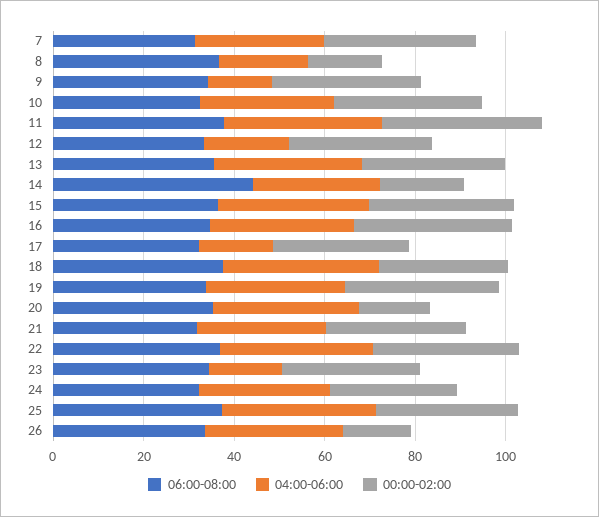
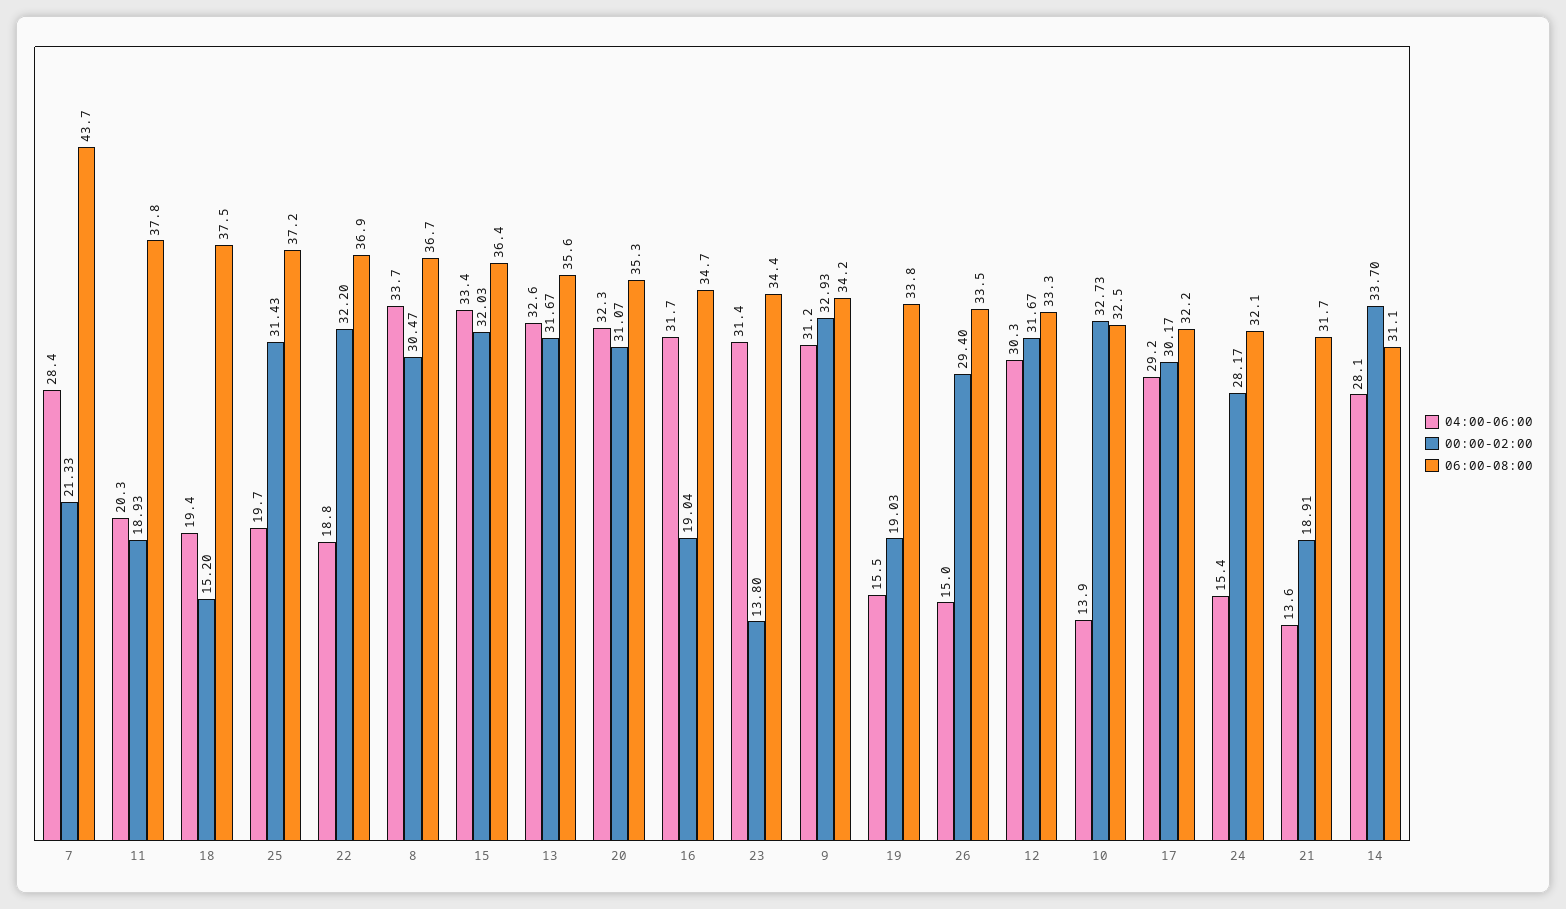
  {
    "06:00-08:00": {
-     "7": 30,
+     "7": 43.7,
      "8": 36.7,
      "9": 34.2,
      "10": 32.5,
      "11": 37.8,
      "12": 33.3,
      "13": 35.6,
-     "14": 45,
+     "14": 31.1,
      "15": 36.4,
      "16": 34.7,
      "17": 32.2,
      "18": 37.5,
      "19": 33.8,
      "20": 35.3,
      "21": 31.7,
      "22": 36.9,
      "23": 34.4,
      "24": 32.1,
      "25": 37.2,
      "26": 33.5
    },
    "04:00-06:00": {
      "7": 28.4,
-     "8": 20,
+     "8": 33.7,
-     "9": 15,
+     "9": 31.2,
-     "10": 30,
+     "10": 13.9,
-     "11": 35,
+     "11": 20.3,
-     "12": 20,
+     "12": 30.3,
      "13": 32.6,
      "14": 28.1,
      "15": 33.4,
      "16": 31.7,
-     "17": 15,
+     "17": 29.2,
-     "18": 35,
+     "18": 19.4,
-     "19": 30,
+     "19": 15.5,
      "20": 32.3,
-     "21": 30,
+     "21": 13.6,
-     "22": 35,
+     "22": 18.8,
-     "23": 15,
+     "23": 31.4,
-     "24": 30,
+     "24": 15.4,
-     "25": 35,
+     "25": 19.7,
-     "26": 30
+     "26": 15
    },
    "00:00-02:00": {
-     "7": 35,
+     "7": 21.33,
-     "8": 15,
+     "8": 30.47,
      "9": 32.93,
      "10": 32.73,
-     "11": 35,
+     "11": 18.93,
      "12": 31.67,
      "13": 31.67,
-     "14": 20,
+     "14": 33.7,
      "15": 32.03,
-     "16": 35,
+     "16": 19.04,
      "17": 30.17,
-     "18": 30,
+     "18": 15.2,
-     "19": 35,
+     "19": 19.03,
-     "20": 15,
+     "20": 31.07,
-     "21": 30,
+     "21": 18.91,
      "22": 32.2,
-     "23": 30,
+     "23": 13.8,
      "24": 28.17,
      "25": 31.43,
-     "26": 15
+     "26": 29.4
    }
  }

